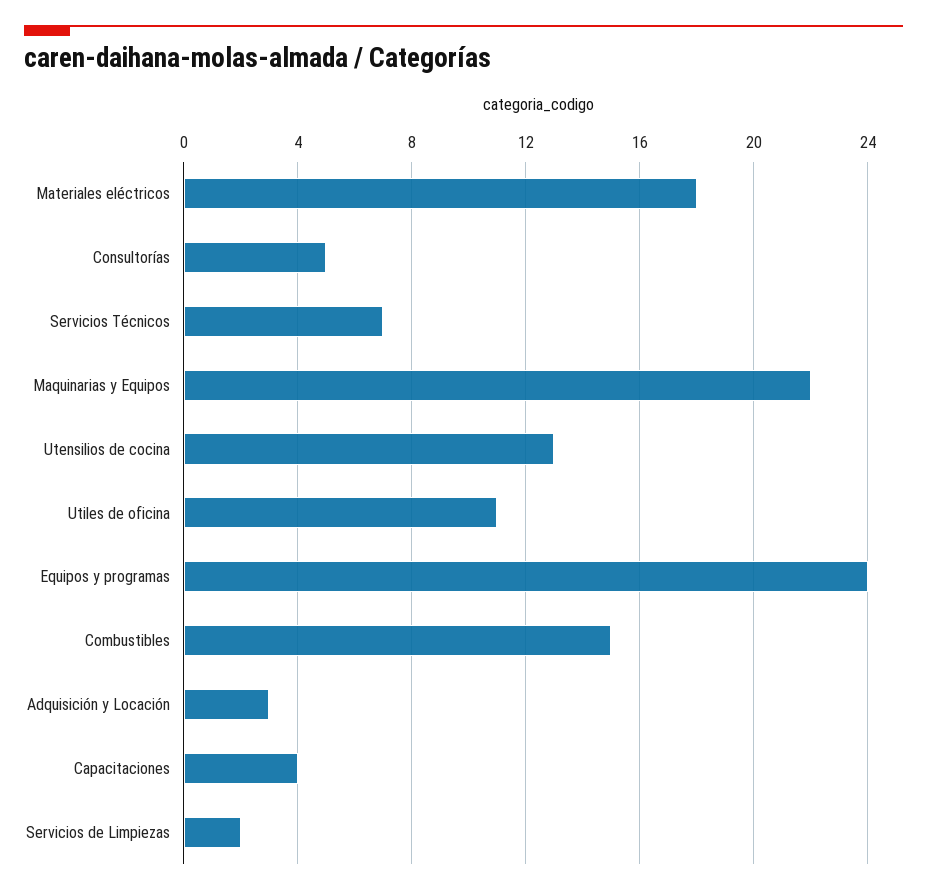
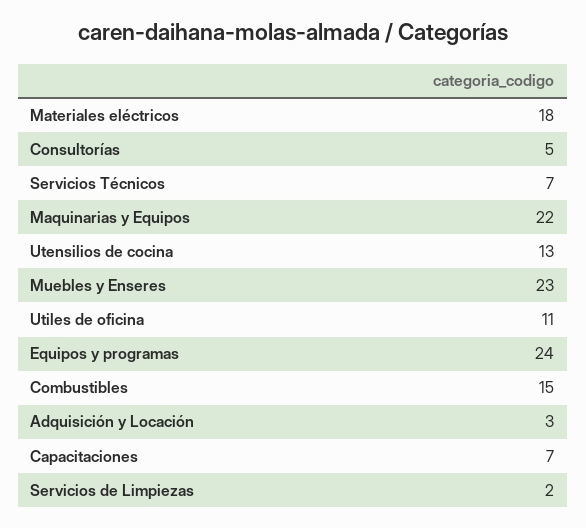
  {
    "Materiales eléctricos": 18,
    "Consultorías": 5,
    "Servicios Técnicos": 7,
    "Maquinarias y Equipos": 22,
    "Utensilios de cocina": 13,
    "Utiles de oficina": 11,
    "Equipos y programas": 24,
    "Combustibles": 15,
    "Adquisición y Locación": 3,
-   "Capacitaciones": 4,
+   "Capacitaciones": 7,
-   "Servicios de Limpiezas": 2
+   "Servicios de Limpiezas": 2,
+   "Muebles y Enseres": 23
  }

